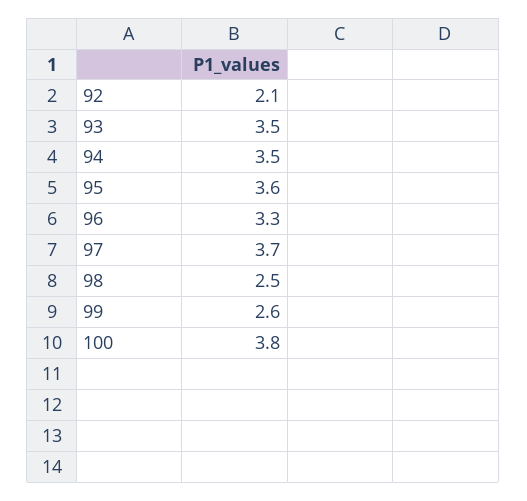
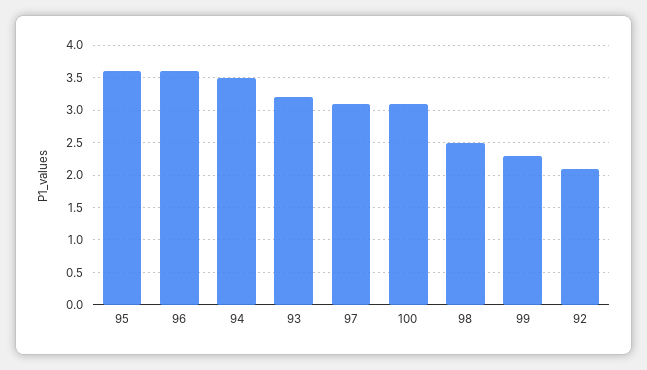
  {
    "92": 2.1,
-   "93": 3.5,
+   "93": 3.2,
    "94": 3.5,
    "95": 3.6,
-   "96": 3.3,
+   "96": 3.6,
-   "97": 3.7,
+   "97": 3.1,
    "98": 2.5,
-   "99": 2.6,
+   "99": 2.3,
-   "100": 3.8
+   "100": 3.1
  }

